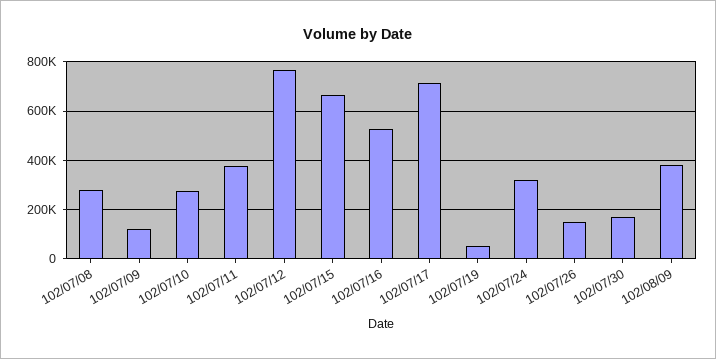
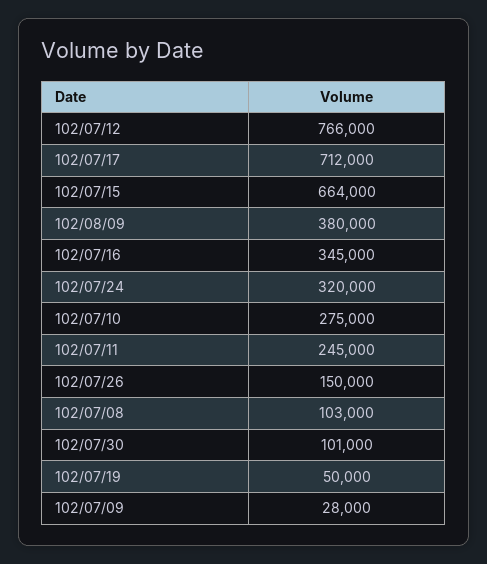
  {
-   "102/07/08": 275000,
+   "102/07/08": 103000,
-   "102/07/09": 125000,
+   "102/07/09": 28000,
    "102/07/10": 275000,
-   "102/07/11": 375000,
+   "102/07/11": 245000,
    "102/07/12": 766000,
    "102/07/15": 664000,
-   "102/07/16": 525000,
+   "102/07/16": 345000,
    "102/07/17": 712000,
    "102/07/19": 50000,
    "102/07/24": 320000,
    "102/07/26": 150000,
-   "102/07/30": 175000,
+   "102/07/30": 101000,
    "102/08/09": 380000
  }

